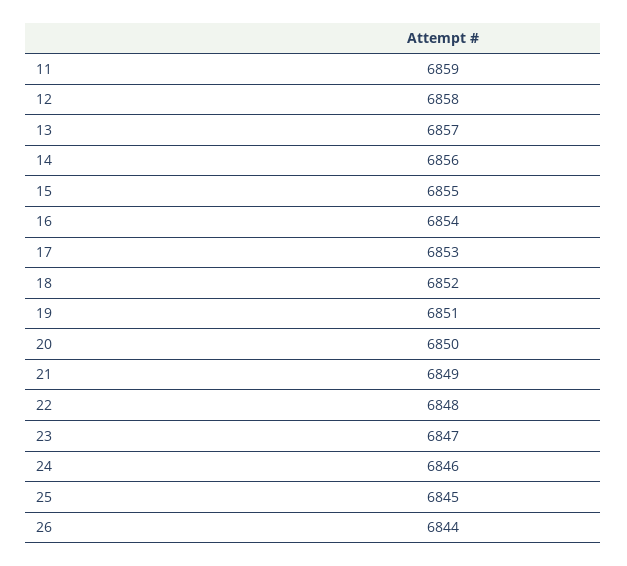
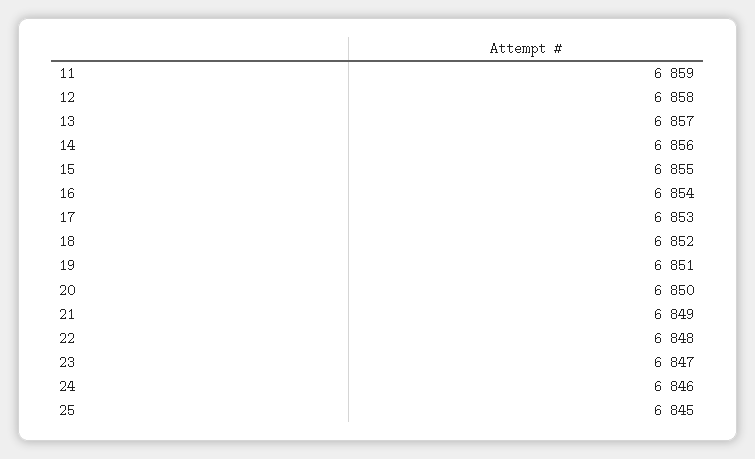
  {
    "11": 6859,
    "12": 6858,
    "13": 6857,
    "14": 6856,
    "15": 6855,
    "16": 6854,
    "17": 6853,
    "18": 6852,
    "19": 6851,
    "20": 6850,
    "21": 6849,
    "22": 6848,
    "23": 6847,
    "24": 6846,
-   "25": 6845,
+   "25": 6845
-   "26": 6844
  }

